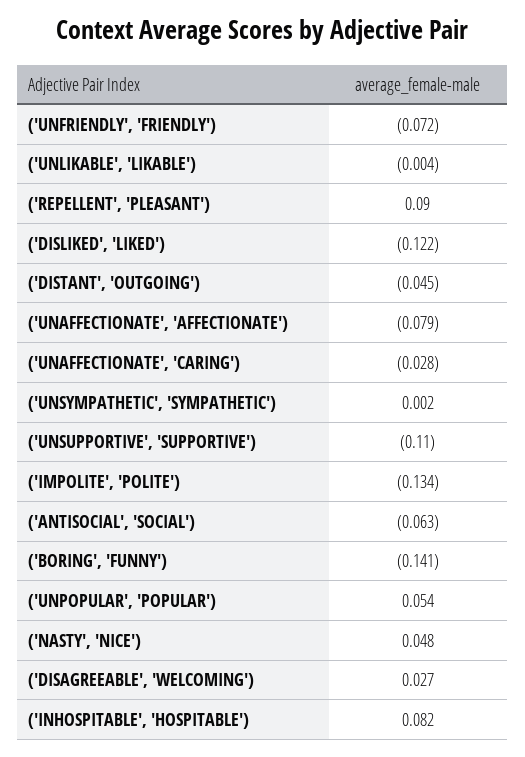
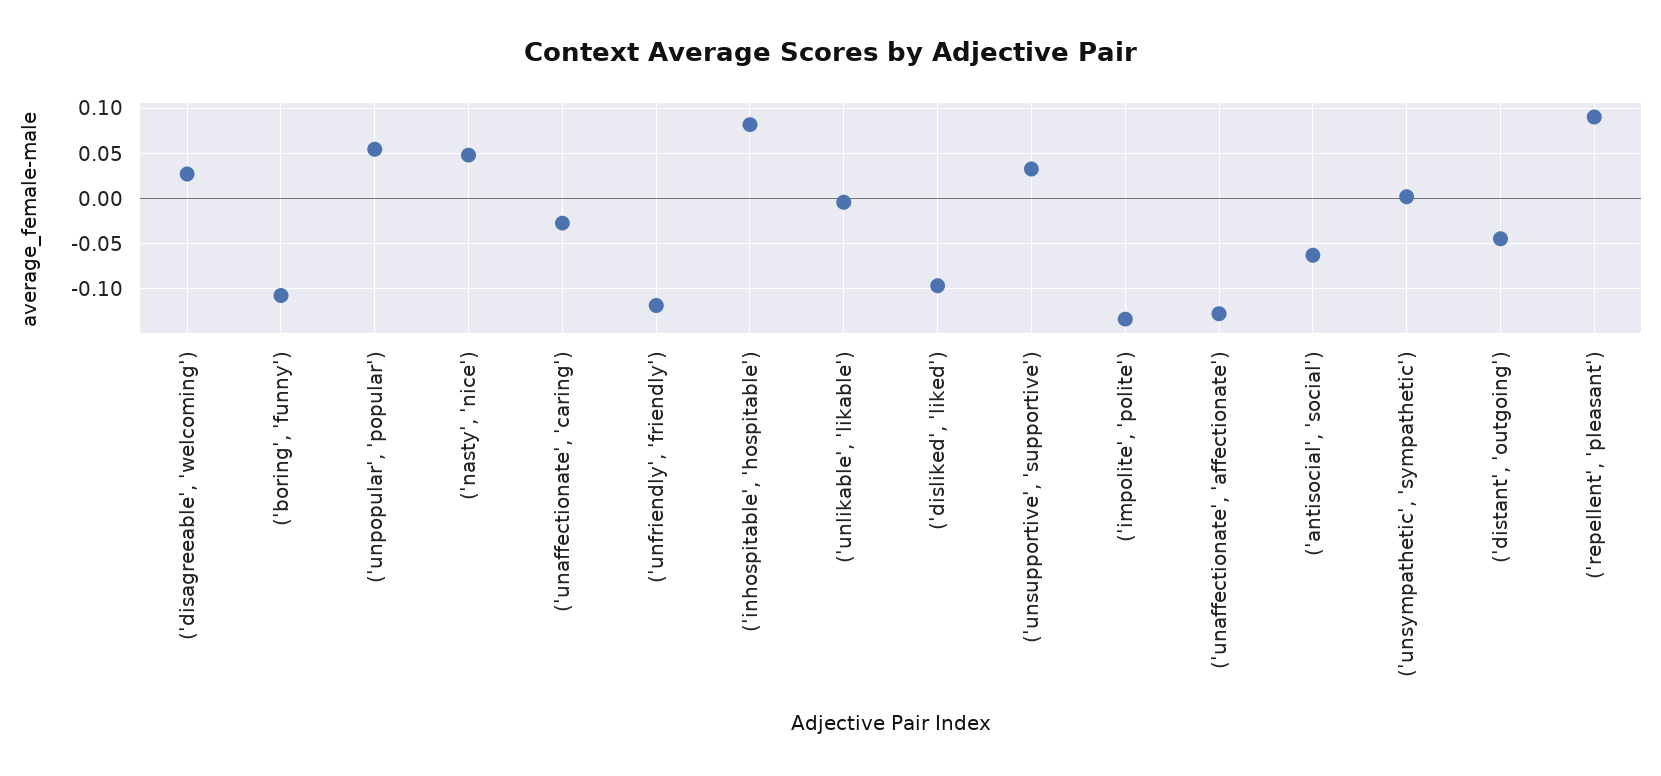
  {
-   "('UNFRIENDLY', 'FRIENDLY')": -0.072,
+   "('UNFRIENDLY', 'FRIENDLY')": -0.12,
    "('UNLIKABLE', 'LIKABLE')": -0.004,
    "('REPELLENT', 'PLEASANT')": 0.09,
-   "('DISLIKED', 'LIKED')": -0.122,
+   "('DISLIKED', 'LIKED')": -0.1,
    "('DISTANT', 'OUTGOING')": -0.045,
-   "('UNAFFECTIONATE', 'AFFECTIONATE')": -0.079,
+   "('UNAFFECTIONATE', 'AFFECTIONATE')": -0.13,
    "('UNAFFECTIONATE', 'CARING')": -0.028,
    "('UNSYMPATHETIC', 'SYMPATHETIC')": 0.002,
-   "('UNSUPPORTIVE', 'SUPPORTIVE')": -0.11,
+   "('UNSUPPORTIVE', 'SUPPORTIVE')": 0.03,
    "('IMPOLITE', 'POLITE')": -0.134,
    "('ANTISOCIAL', 'SOCIAL')": -0.063,
-   "('BORING', 'FUNNY')": -0.141,
+   "('BORING', 'FUNNY')": -0.11,
    "('UNPOPULAR', 'POPULAR')": 0.054,
    "('NASTY', 'NICE')": 0.048,
    "('DISAGREEABLE', 'WELCOMING')": 0.027,
    "('INHOSPITABLE', 'HOSPITABLE')": 0.082
  }

